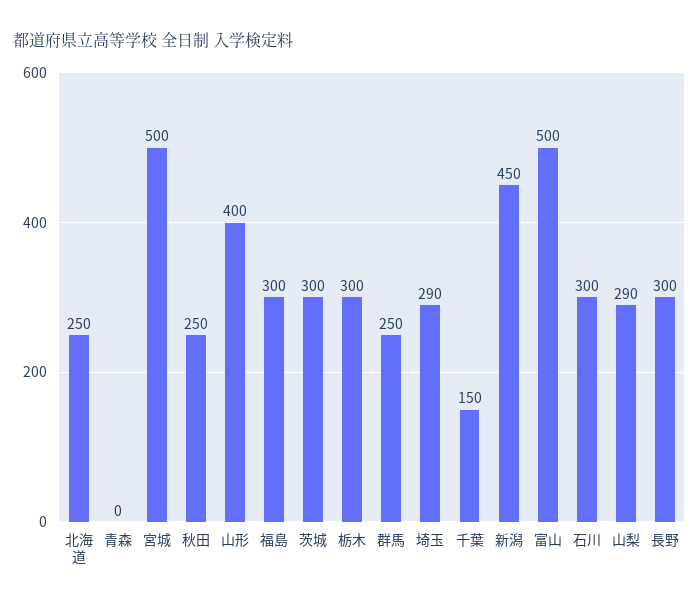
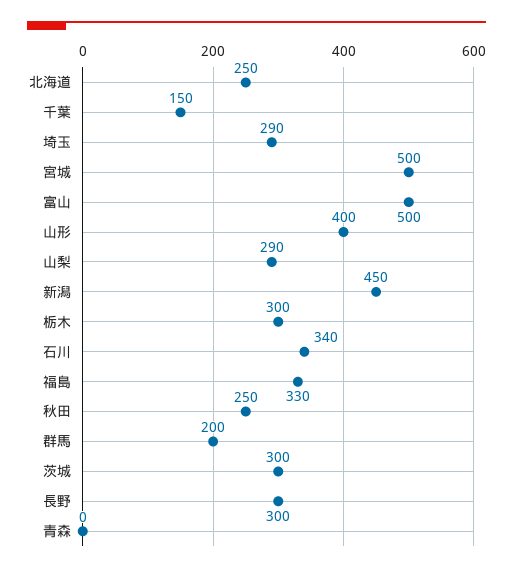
  {
    "北海道": 250,
    "青森": 0,
    "宮城": 500,
    "秋田": 250,
    "山形": 400,
-   "福島": 300,
+   "福島": 330,
    "茨城": 300,
    "栃木": 300,
-   "群馬": 250,
+   "群馬": 200,
    "埼玉": 290,
    "千葉": 150,
    "新潟": 450,
    "富山": 500,
-   "石川": 300,
+   "石川": 340,
    "山梨": 290,
    "長野": 300
  }

